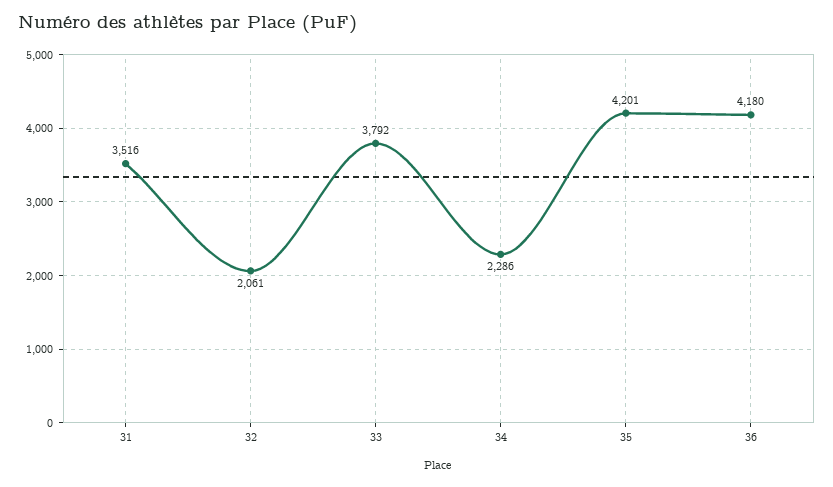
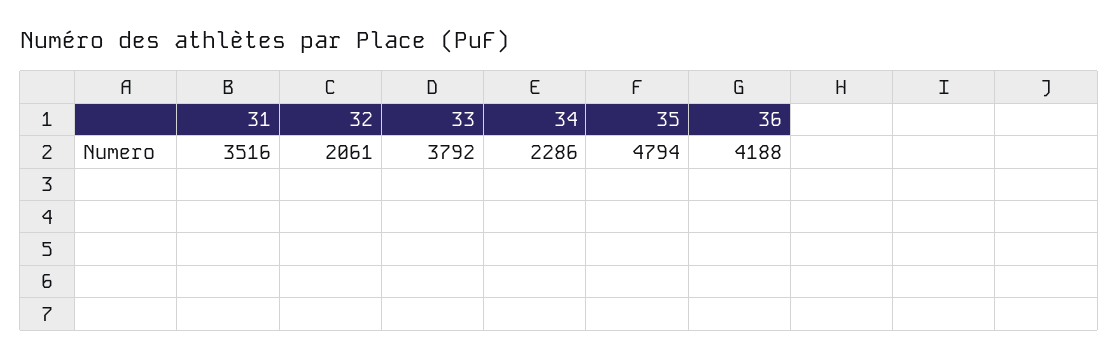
  {
    "31": 3516,
    "32": 2061,
    "33": 3792,
    "34": 2286,
-   "35": 4201,
+   "35": 4794,
-   "36": 4180
+   "36": 4188
  }

